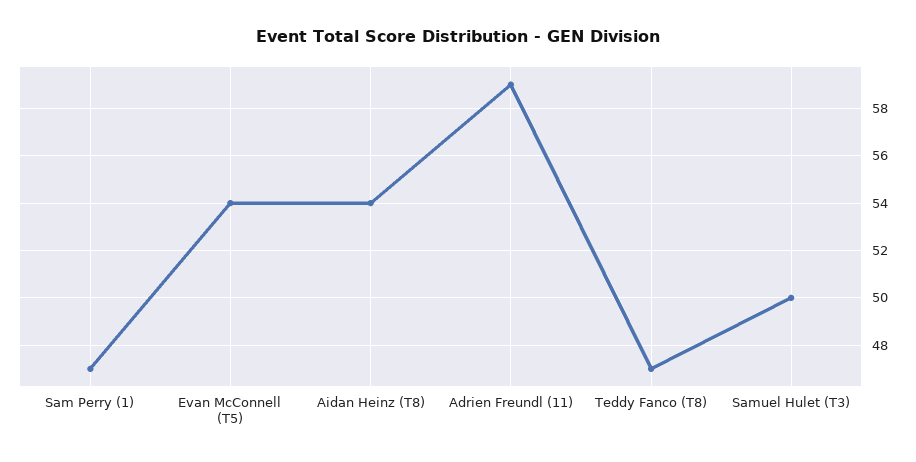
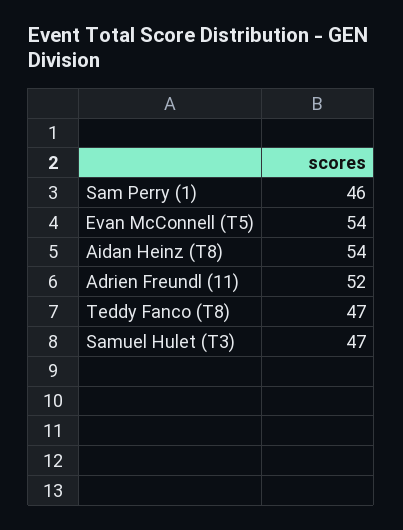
  {
-   "Sam Perry (1)": 47,
+   "Sam Perry (1)": 46,
    "Evan McConnell (T5)": 54,
    "Aidan Heinz (T8)": 54,
-   "Adrien Freundl (11)": 59,
+   "Adrien Freundl (11)": 52,
    "Teddy Fanco (T8)": 47,
-   "Samuel Hulet (T3)": 50
+   "Samuel Hulet (T3)": 47
  }

